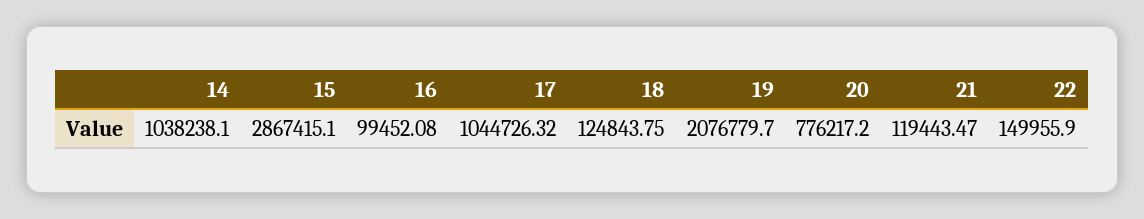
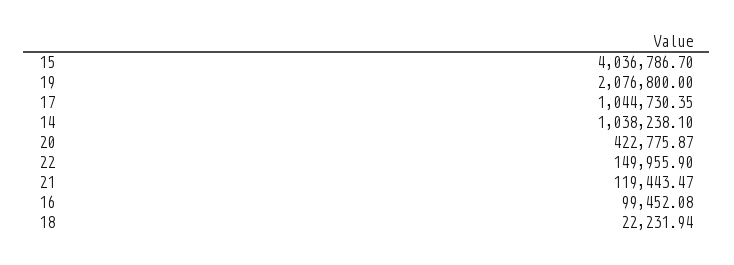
  {
    "14": 1038238.1,
-   "15": 2867415.1,
+   "15": 4036786.7,
    "16": 99452.08,
-   "17": 1044726.32,
+   "17": 1044730.35,
-   "18": 124843.75,
+   "18": 22231.94,
-   "19": 2076779.7,
+   "19": 2076800,
-   "20": 776217.2,
+   "20": 422775.87,
    "21": 119443.47,
    "22": 149955.9
  }

